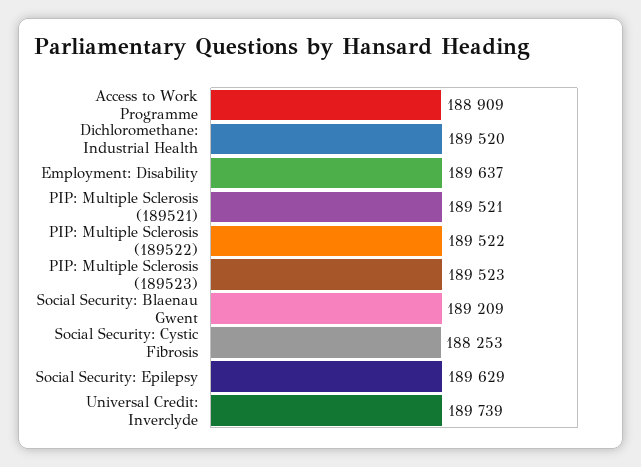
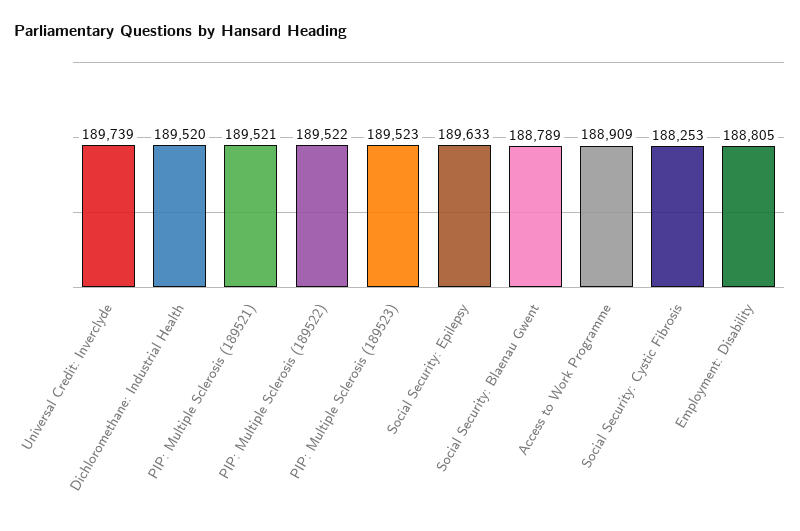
  {
    "Access to Work Programme": 188909,
    "Dichloromethane: Industrial Health": 189520,
-   "Employment: Disability": 189637,
+   "Employment: Disability": 188805,
    "PIP: Multiple Sclerosis (189521)": 189521,
    "PIP: Multiple Sclerosis (189522)": 189522,
    "PIP: Multiple Sclerosis (189523)": 189523,
-   "Social Security: Blaenau Gwent": 189209,
+   "Social Security: Blaenau Gwent": 188789,
    "Social Security: Cystic Fibrosis": 188253,
-   "Social Security: Epilepsy": 189629,
+   "Social Security: Epilepsy": 189633,
    "Universal Credit: Inverclyde": 189739
  }

